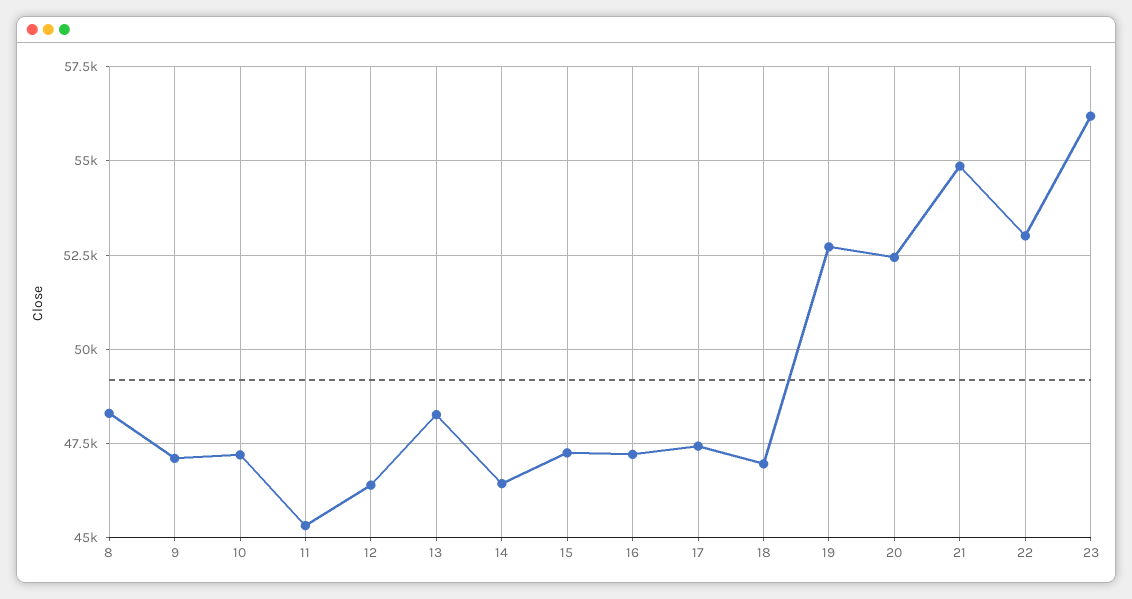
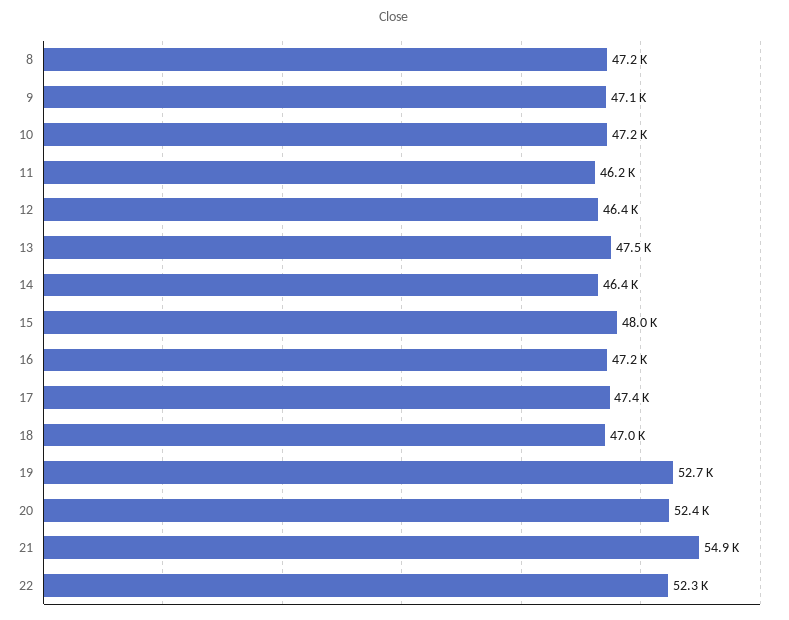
  {
-   "8": 48250,
+   "8": 47200,
    "9": 47100,
    "10": 47200,
-   "11": 45250,
+   "11": 46200,
    "12": 46400,
-   "13": 48250,
+   "13": 47500,
    "14": 46400,
-   "15": 47250,
+   "15": 48000,
    "16": 47200,
    "17": 47400,
    "18": 47000,
    "19": 52700,
    "20": 52400,
    "21": 54900,
-   "22": 53000,
+   "22": 52300
-   "23": 56250
  }

